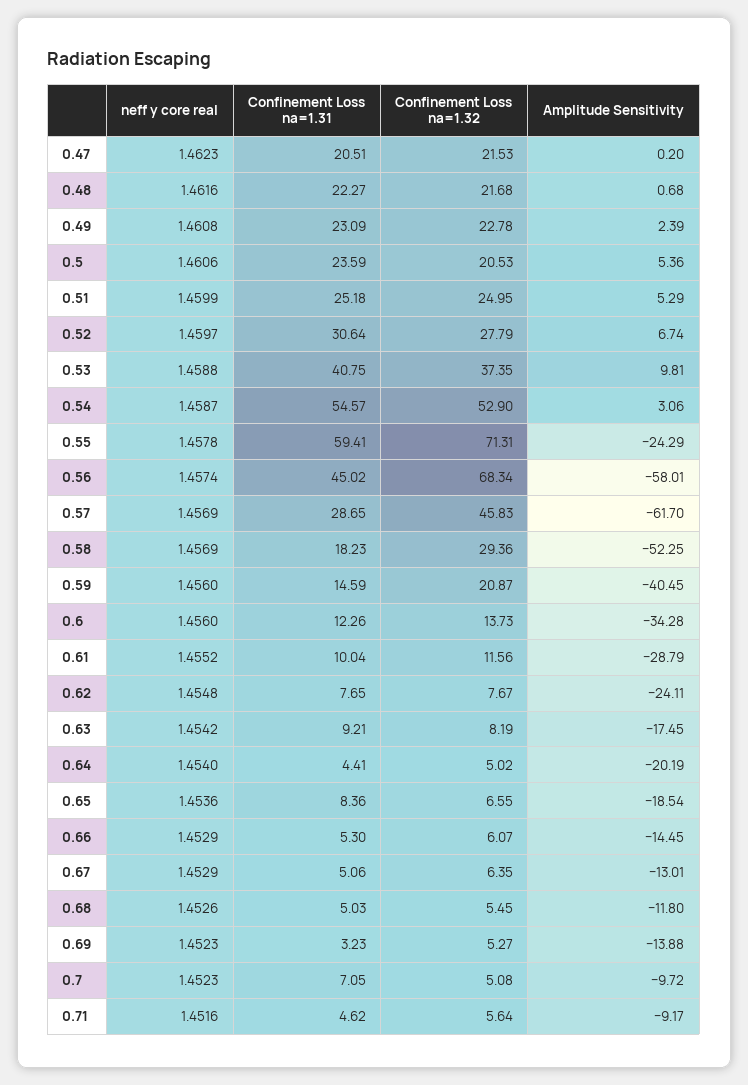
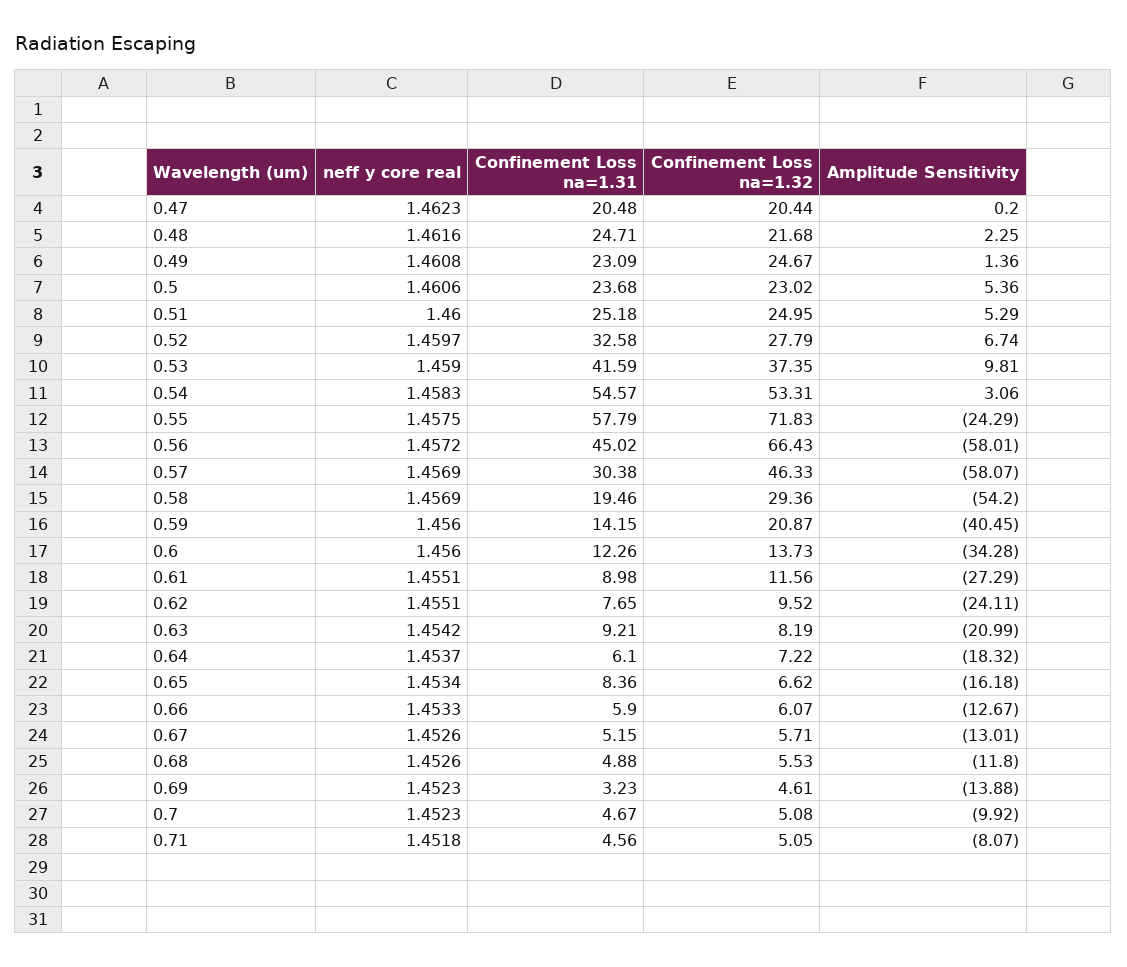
  {
    "neff y core real": {
      "0.47": 1.4623,
      "0.48": 1.4616,
      "0.49": 1.4608,
      "0.5": 1.4606,
-     "0.51": 1.4599,
+     "0.51": 1.46,
      "0.52": 1.4597,
-     "0.53": 1.4588,
+     "0.53": 1.459,
-     "0.54": 1.4587,
+     "0.54": 1.4583,
-     "0.55": 1.4578,
+     "0.55": 1.4575,
-     "0.56": 1.4574,
+     "0.56": 1.4572,
      "0.57": 1.4569,
      "0.58": 1.4569,
      "0.59": 1.456,
      "0.6": 1.456,
-     "0.61": 1.4552,
+     "0.61": 1.4551,
-     "0.62": 1.4548,
+     "0.62": 1.4551,
      "0.63": 1.4542,
-     "0.64": 1.454,
+     "0.64": 1.4537,
-     "0.65": 1.4536,
+     "0.65": 1.4534,
-     "0.66": 1.4529,
+     "0.66": 1.4533,
-     "0.67": 1.4529,
+     "0.67": 1.4526,
      "0.68": 1.4526,
      "0.69": 1.4523,
      "0.7": 1.4523,
-     "0.71": 1.4516
+     "0.71": 1.4518
    },
    "Confinement Loss na=1.31": {
-     "0.47": 20.51,
+     "0.47": 20.48,
-     "0.48": 22.27,
+     "0.48": 24.71,
      "0.49": 23.09,
-     "0.5": 23.59,
+     "0.5": 23.68,
      "0.51": 25.18,
-     "0.52": 30.64,
+     "0.52": 32.58,
-     "0.53": 40.75,
+     "0.53": 41.59,
      "0.54": 54.57,
-     "0.55": 59.41,
+     "0.55": 57.79,
      "0.56": 45.02,
-     "0.57": 28.65,
+     "0.57": 30.38,
-     "0.58": 18.23,
+     "0.58": 19.46,
-     "0.59": 14.59,
+     "0.59": 14.15,
      "0.6": 12.26,
-     "0.61": 10.04,
+     "0.61": 8.98,
      "0.62": 7.65,
      "0.63": 9.21,
-     "0.64": 4.41,
+     "0.64": 6.1,
      "0.65": 8.36,
-     "0.66": 5.3,
+     "0.66": 5.9,
-     "0.67": 5.06,
+     "0.67": 5.15,
-     "0.68": 5.03,
+     "0.68": 4.88,
      "0.69": 3.23,
-     "0.7": 7.05,
+     "0.7": 4.67,
-     "0.71": 4.62
+     "0.71": 4.56
    },
    "Confinement Loss na=1.32": {
-     "0.47": 21.53,
+     "0.47": 20.44,
      "0.48": 21.68,
-     "0.49": 22.78,
+     "0.49": 24.67,
-     "0.5": 20.53,
+     "0.5": 23.02,
      "0.51": 24.95,
      "0.52": 27.79,
      "0.53": 37.35,
-     "0.54": 52.9,
+     "0.54": 53.31,
-     "0.55": 71.31,
+     "0.55": 71.83,
-     "0.56": 68.34,
+     "0.56": 66.43,
-     "0.57": 45.83,
+     "0.57": 46.33,
      "0.58": 29.36,
      "0.59": 20.87,
      "0.6": 13.73,
      "0.61": 11.56,
-     "0.62": 7.67,
+     "0.62": 9.52,
      "0.63": 8.19,
-     "0.64": 5.02,
+     "0.64": 7.22,
-     "0.65": 6.55,
+     "0.65": 6.62,
      "0.66": 6.07,
-     "0.67": 6.35,
+     "0.67": 5.71,
-     "0.68": 5.45,
+     "0.68": 5.53,
-     "0.69": 5.27,
+     "0.69": 4.61,
      "0.7": 5.08,
-     "0.71": 5.64
+     "0.71": 5.05
    },
    "Amplitude Sensitivity": {
      "0.47": 0.2,
-     "0.48": 0.68,
+     "0.48": 2.25,
-     "0.49": 2.39,
+     "0.49": 1.36,
      "0.5": 5.36,
      "0.51": 5.29,
      "0.52": 6.74,
      "0.53": 9.81,
      "0.54": 3.06,
      "0.55": -24.29,
      "0.56": -58.01,
-     "0.57": -61.7,
+     "0.57": -58.07,
-     "0.58": -52.25,
+     "0.58": -54.2,
      "0.59": -40.45,
      "0.6": -34.28,
-     "0.61": -28.79,
+     "0.61": -27.29,
      "0.62": -24.11,
-     "0.63": -17.45,
+     "0.63": -20.99,
-     "0.64": -20.19,
+     "0.64": -18.32,
-     "0.65": -18.54,
+     "0.65": -16.18,
-     "0.66": -14.45,
+     "0.66": -12.67,
      "0.67": -13.01,
      "0.68": -11.8,
      "0.69": -13.88,
-     "0.7": -9.72,
+     "0.7": -9.92,
-     "0.71": -9.17
+     "0.71": -8.07
    }
  }

